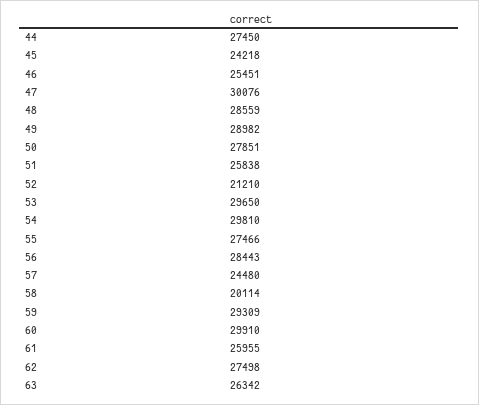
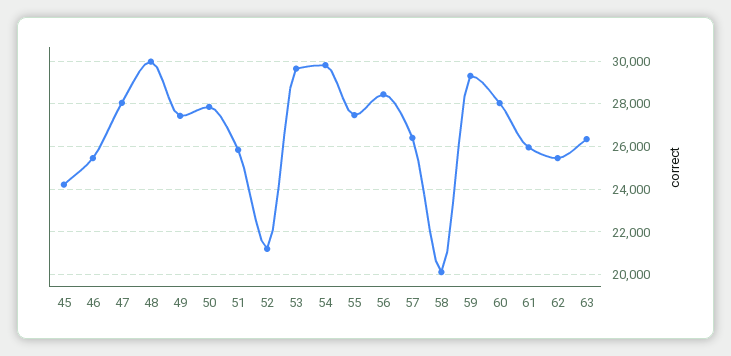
  {
-   "44": 27450,
    "45": 24218,
    "46": 25451,
-   "47": 30076,
+   "47": 28000,
-   "48": 28559,
+   "48": 30000,
-   "49": 28982,
+   "49": 27500,
    "50": 27851,
    "51": 25838,
    "52": 21210,
    "53": 29650,
    "54": 29810,
    "55": 27466,
    "56": 28443,
-   "57": 24480,
+   "57": 26500,
    "58": 20114,
    "59": 29309,
-   "60": 29910,
+   "60": 28000,
    "61": 25955,
-   "62": 27498,
+   "62": 25500,
    "63": 26342
  }

